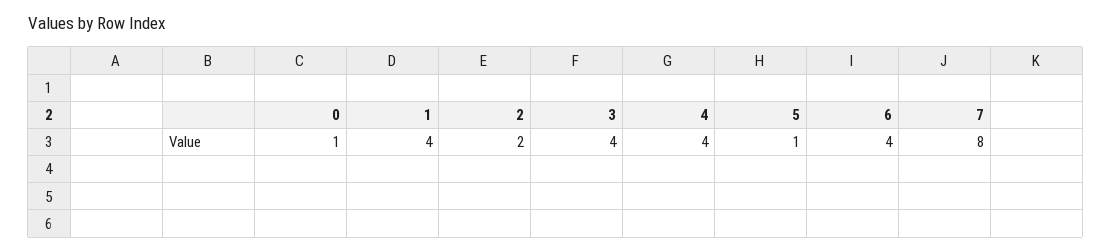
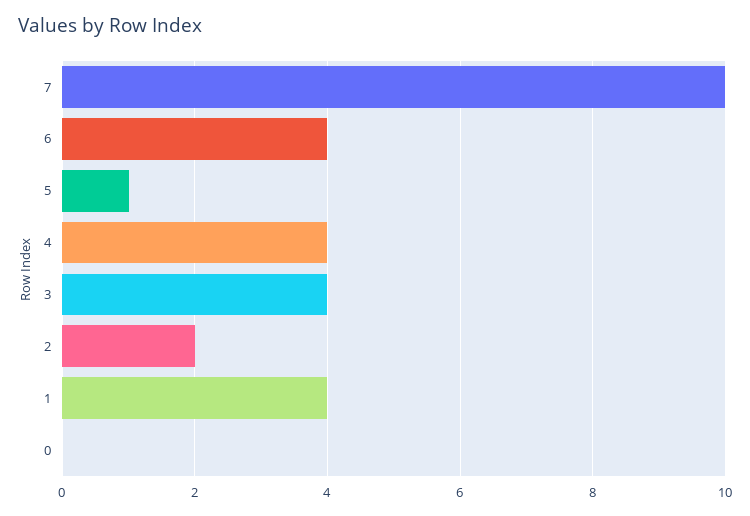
  {
-   "0": 1,
+   "0": 0,
    "1": 4,
    "2": 2,
    "3": 4,
    "4": 4,
    "5": 1,
    "6": 4,
-   "7": 8
+   "7": 10
  }

